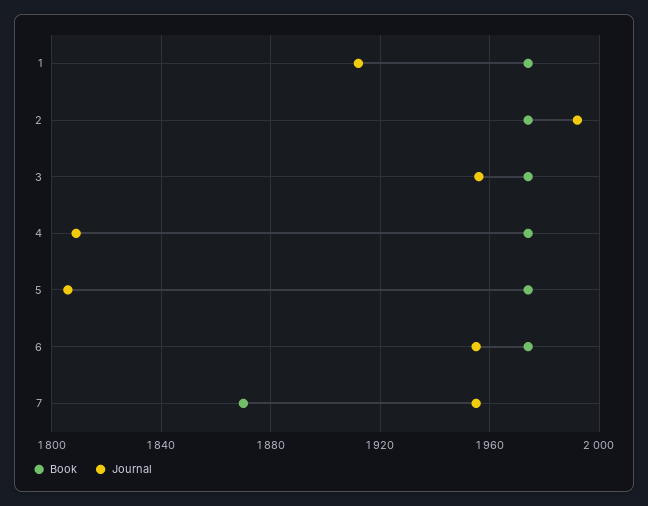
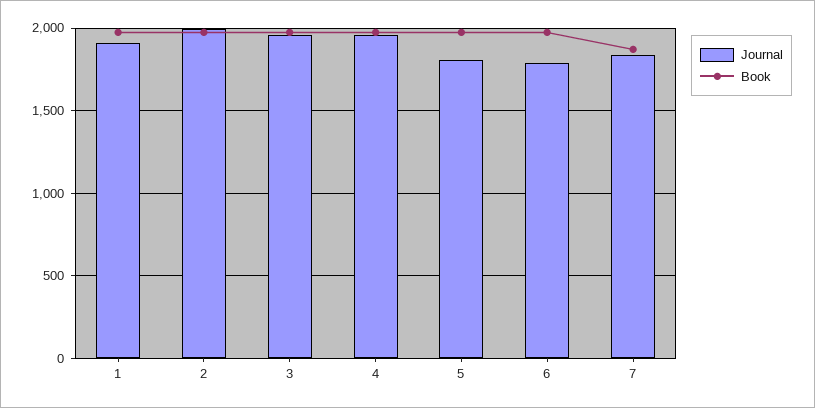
  {
    "Book": {
      "1": 1975,
      "2": 1975,
      "3": 1975,
      "4": 1975,
      "5": 1975,
      "6": 1975,
      "7": 1870
    },
    "Journal": {
      "1": 1910,
      "2": 1990,
      "3": 1955,
-     "4": 1810,
+     "4": 1950,
      "5": 1805,
-     "6": 1955,
+     "6": 1800,
-     "7": 1955
+     "7": 1850
    }
  }

